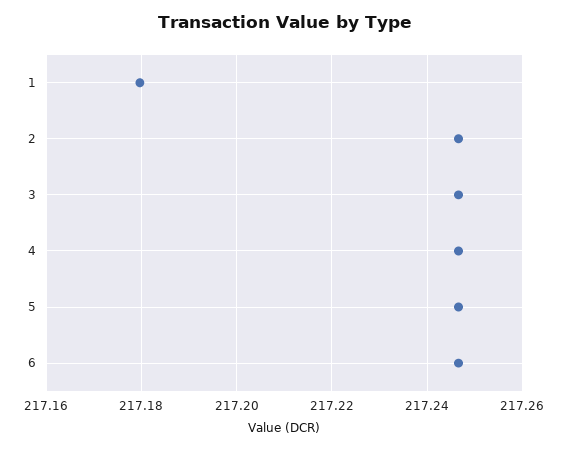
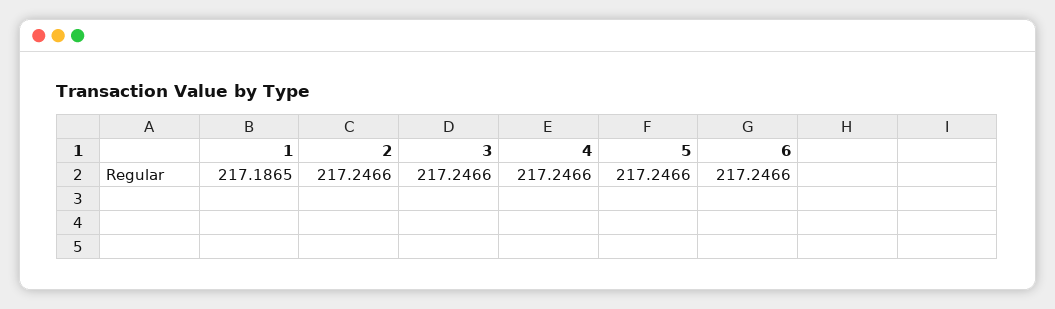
  {
-   "1": 217.18,
+   "1": 217.1865,
    "2": 217.2466,
    "3": 217.2466,
    "4": 217.2466,
    "5": 217.2466,
    "6": 217.2466
  }

